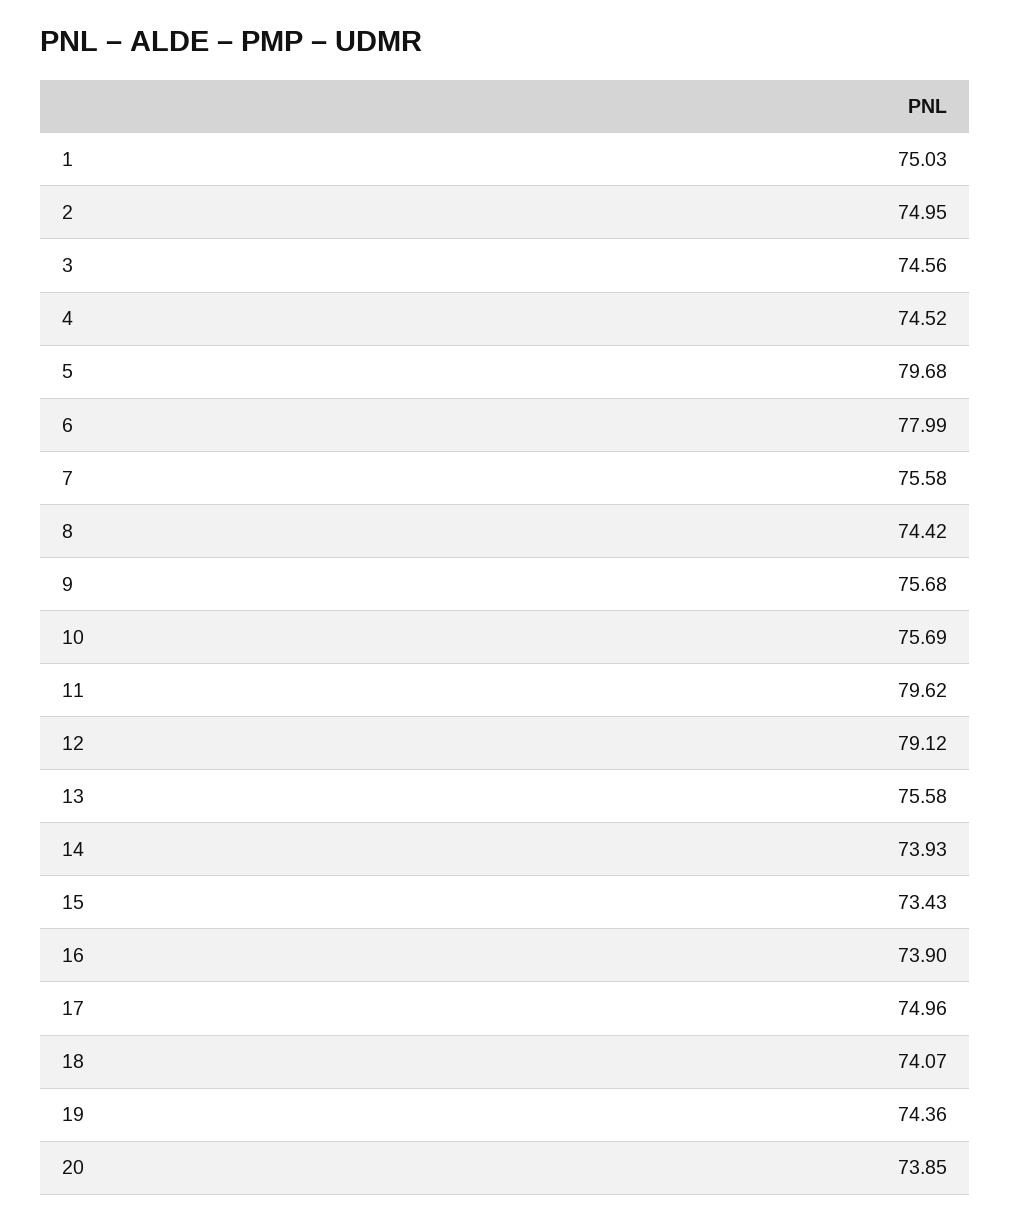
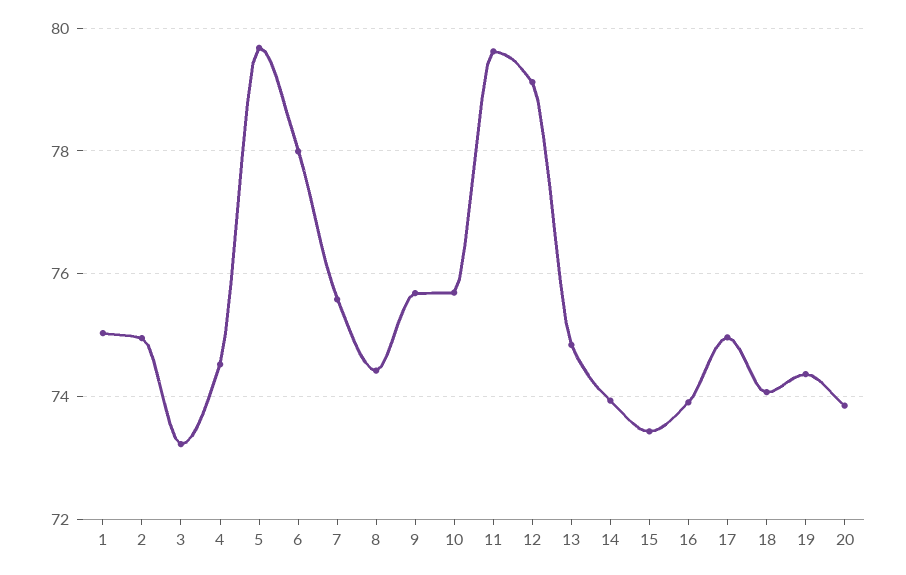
  {
    "1": 75.03,
    "2": 74.95,
-   "3": 74.56,
+   "3": 73.2,
    "4": 74.52,
    "5": 79.68,
    "6": 77.99,
    "7": 75.58,
    "8": 74.42,
    "9": 75.68,
    "10": 75.69,
    "11": 79.62,
    "12": 79.12,
-   "13": 75.58,
+   "13": 74.8,
    "14": 73.93,
    "15": 73.43,
    "16": 73.9,
    "17": 74.96,
    "18": 74.07,
    "19": 74.36,
    "20": 73.85
  }

